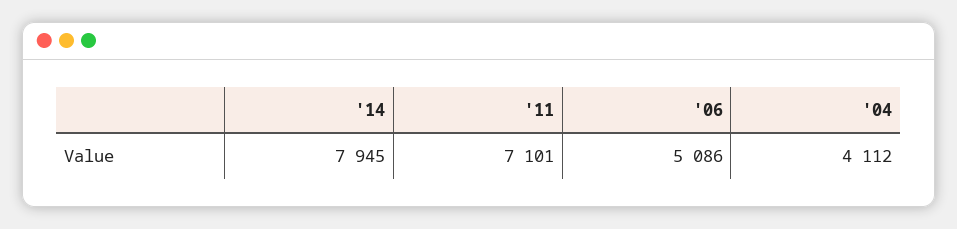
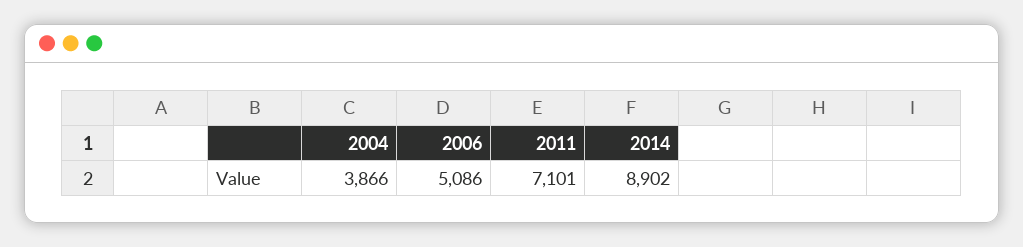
  {
-   "'14": 7945,
+   "'14": 8902,
    "'11": 7101,
    "'06": 5086,
-   "'04": 4112
+   "'04": 3866
  }

